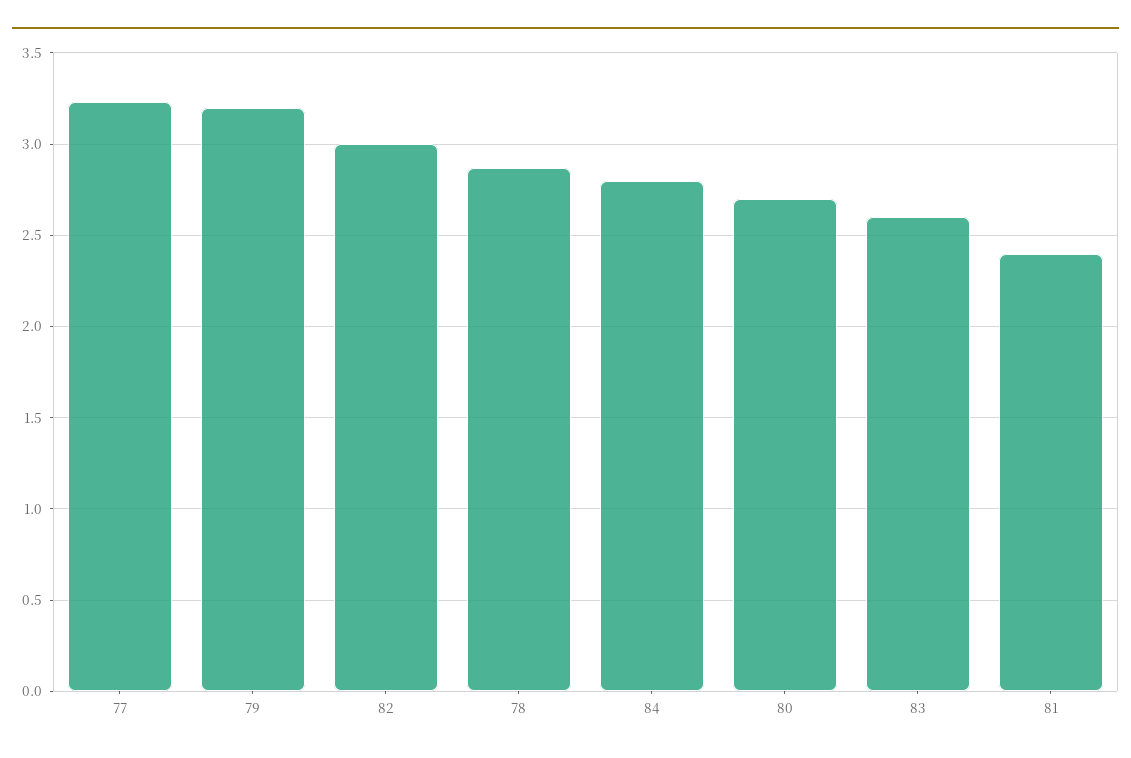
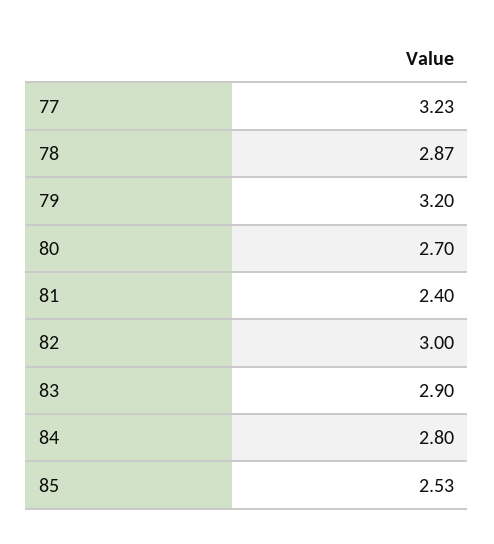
  {
    "77": 3.23,
    "79": 3.2,
    "82": 3,
    "78": 2.87,
    "84": 2.8,
    "80": 2.7,
-   "83": 2.6,
+   "83": 2.9,
-   "81": 2.4
+   "81": 2.4,
+   "85": 2.53
  }

